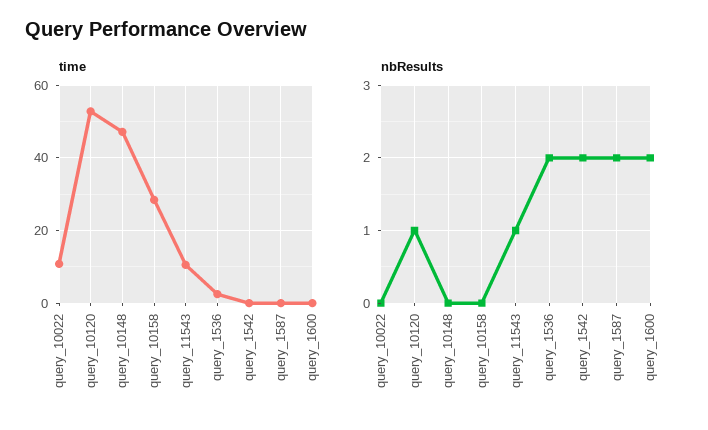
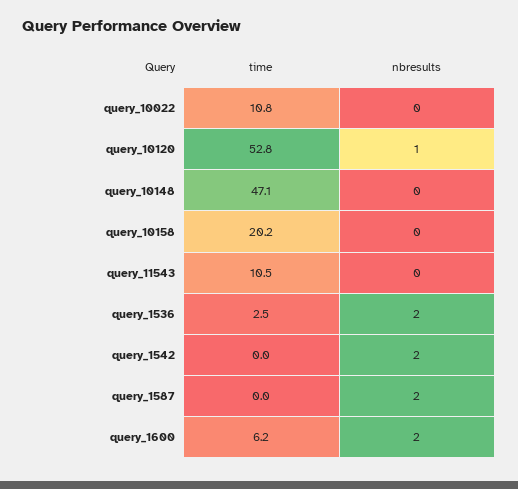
  {
    "time": {
      "query_10022": 10.8,
      "query_10120": 52.8,
      "query_10148": 47.1,
-     "query_10158": 28,
+     "query_10158": 20.2,
      "query_11543": 10.5,
      "query_1536": 2.5,
      "query_1542": 0,
      "query_1587": 0,
-     "query_1600": 0
+     "query_1600": 6.2
    },
    "nbResults": {
      "query_10022": 0,
      "query_10120": 1,
      "query_10148": 0,
      "query_10158": 0,
-     "query_11543": 1,
+     "query_11543": 0,
      "query_1536": 2,
      "query_1542": 2,
      "query_1587": 2,
      "query_1600": 2
    }
  }

